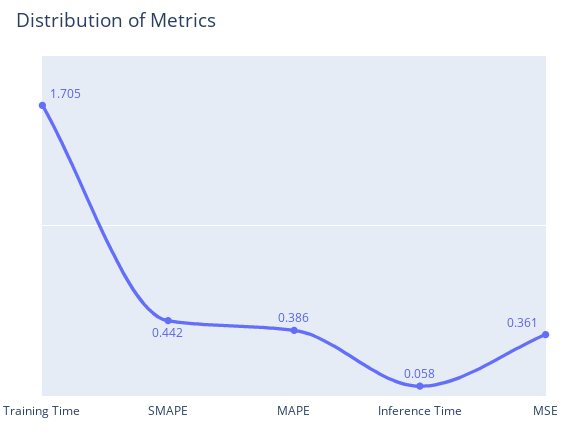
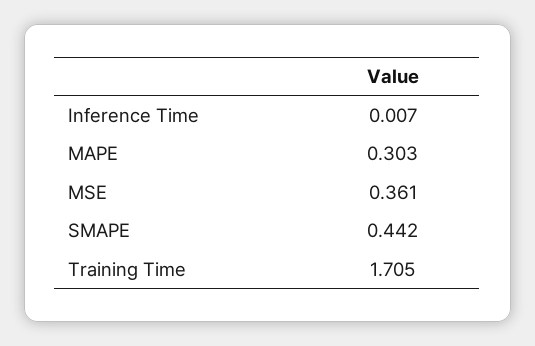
  {
    "Training Time": 1.705,
    "SMAPE": 0.442,
-   "MAPE": 0.386,
+   "MAPE": 0.303,
-   "Inference Time": 0.058,
+   "Inference Time": 0.007,
    "MSE": 0.361
  }

